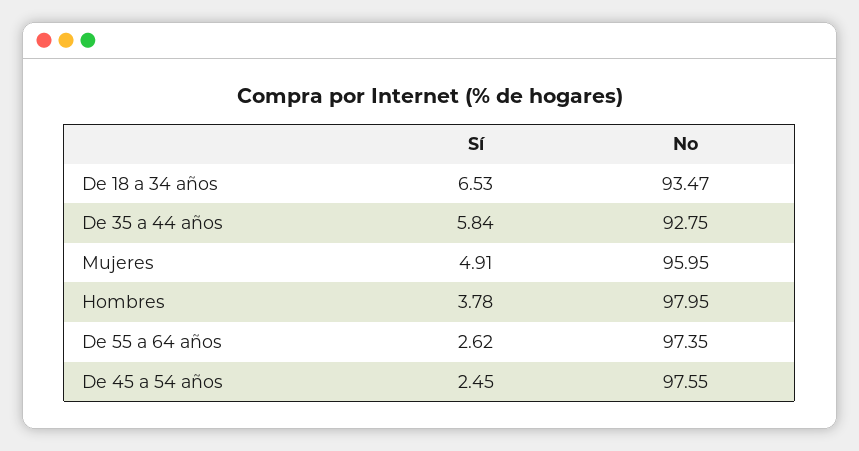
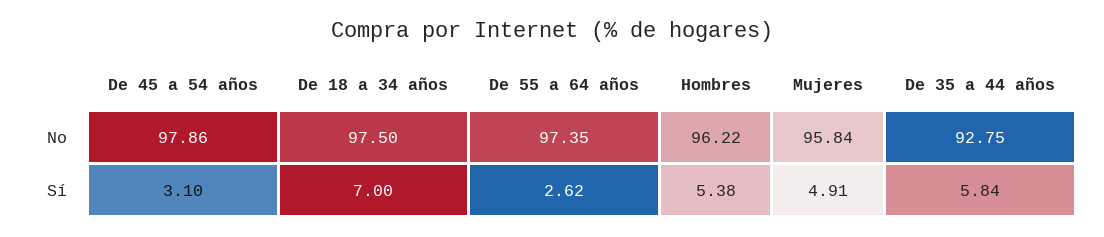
  {
    "Sí": {
-     "De 18 a 34 años": 6.53,
+     "De 18 a 34 años": 7,
      "De 35 a 44 años": 5.84,
      "Mujeres": 4.91,
-     "Hombres": 3.78,
+     "Hombres": 5.38,
      "De 55 a 64 años": 2.62,
-     "De 45 a 54 años": 2.45
+     "De 45 a 54 años": 3.1
    },
    "No": {
-     "De 18 a 34 años": 93.47,
+     "De 18 a 34 años": 97.5,
      "De 35 a 44 años": 92.75,
-     "Mujeres": 95.95,
+     "Mujeres": 95.84,
-     "Hombres": 97.95,
+     "Hombres": 96.22,
      "De 55 a 64 años": 97.35,
-     "De 45 a 54 años": 97.55
+     "De 45 a 54 años": 97.86
    }
  }

